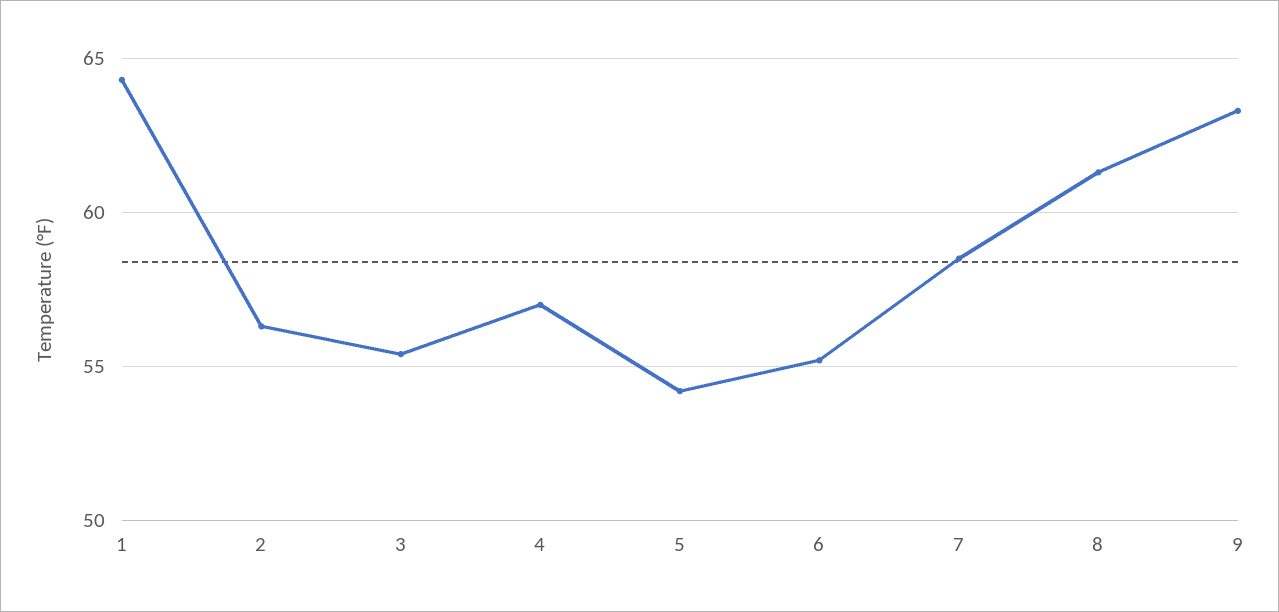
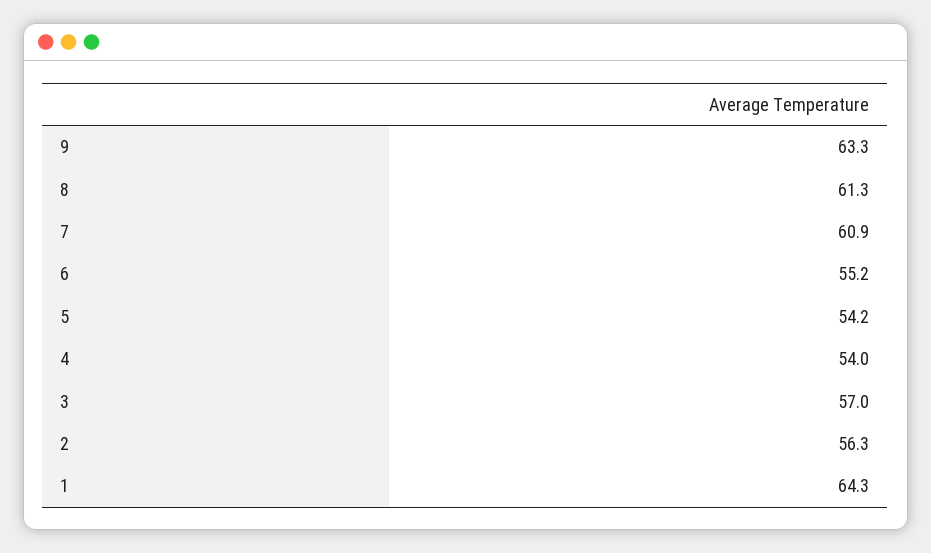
  {
    "1": 64.3,
    "2": 56.3,
-   "3": 55.5,
+   "3": 57,
-   "4": 57,
+   "4": 54,
    "5": 54.2,
    "6": 55.2,
-   "7": 58.5,
+   "7": 60.9,
    "8": 61.3,
    "9": 63.3
  }

